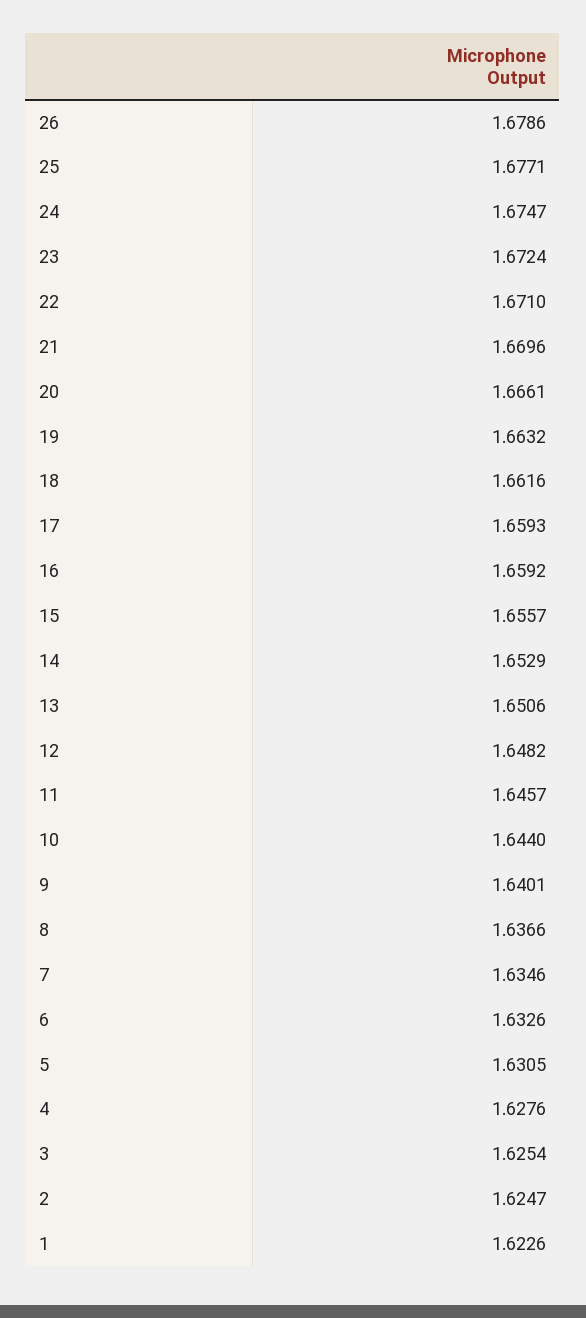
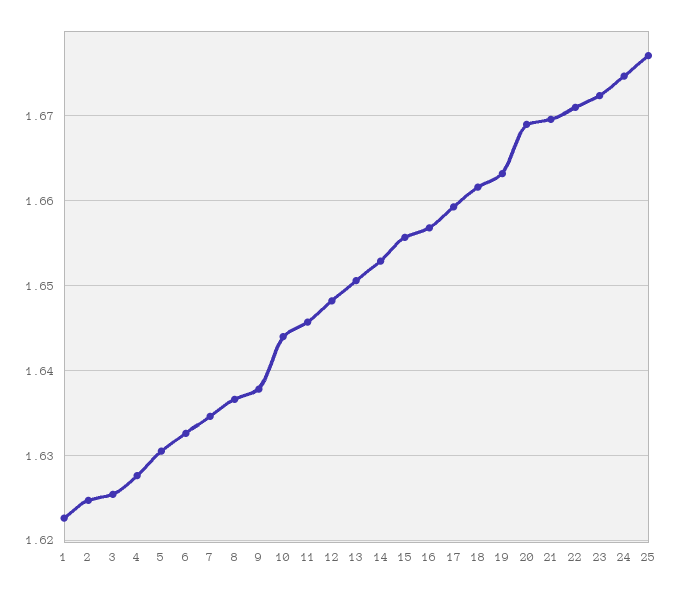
  {
-   "26": 1.6786,
    "25": 1.6771,
    "24": 1.6747,
    "23": 1.6724,
    "22": 1.671,
    "21": 1.6696,
-   "20": 1.6661,
+   "20": 1.669,
    "19": 1.6632,
    "18": 1.6616,
    "17": 1.6593,
-   "16": 1.6592,
+   "16": 1.657,
    "15": 1.6557,
    "14": 1.6529,
    "13": 1.6506,
    "12": 1.6482,
    "11": 1.6457,
    "10": 1.644,
-   "9": 1.6401,
+   "9": 1.638,
    "8": 1.6366,
    "7": 1.6346,
    "6": 1.6326,
    "5": 1.6305,
    "4": 1.6276,
    "3": 1.6254,
    "2": 1.6247,
    "1": 1.6226
  }

